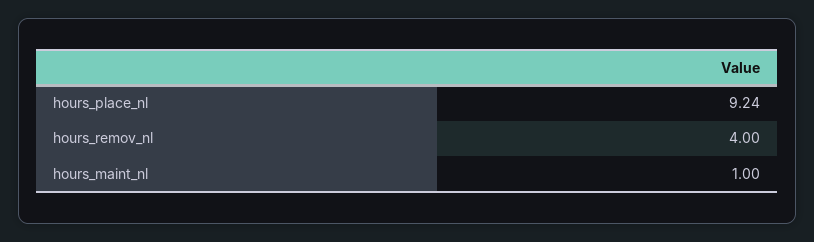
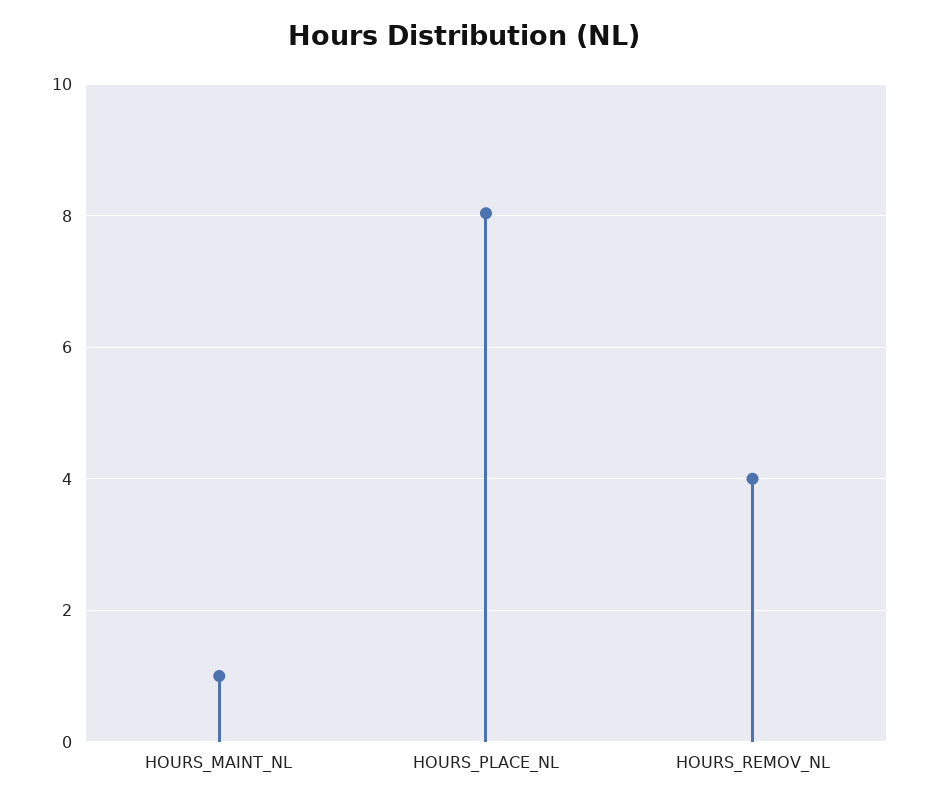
  {
-   "hours_place_nl": 9.24,
+   "hours_place_nl": 8,
    "hours_remov_nl": 4,
    "hours_maint_nl": 1
  }

